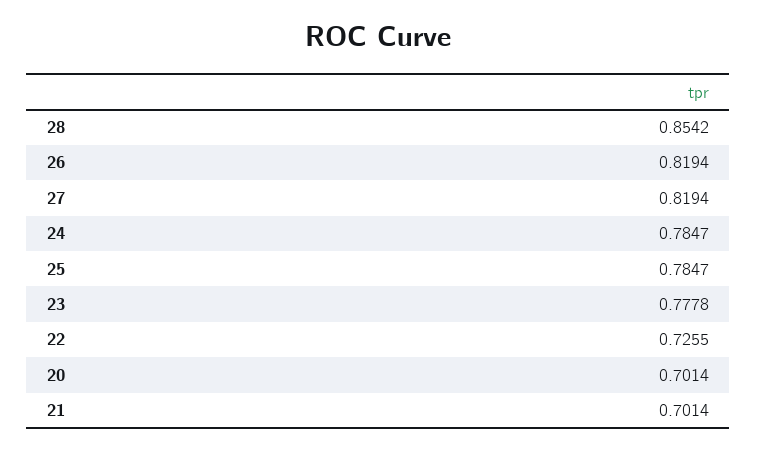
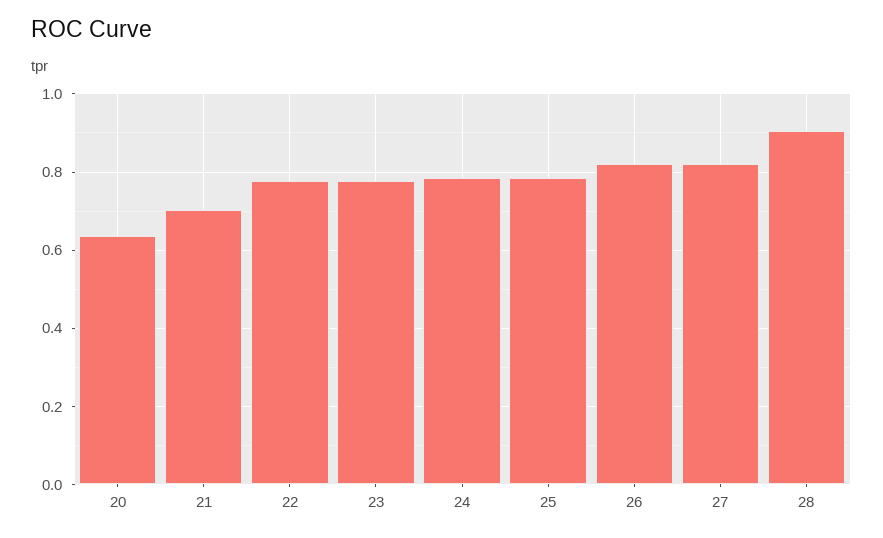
  {
-   "28": 0.8542,
+   "28": 0.9,
    "26": 0.8194,
    "27": 0.8194,
    "24": 0.7847,
    "25": 0.7847,
    "23": 0.7778,
-   "22": 0.7255,
+   "22": 0.78,
-   "20": 0.7014,
+   "20": 0.64,
    "21": 0.7014
  }

